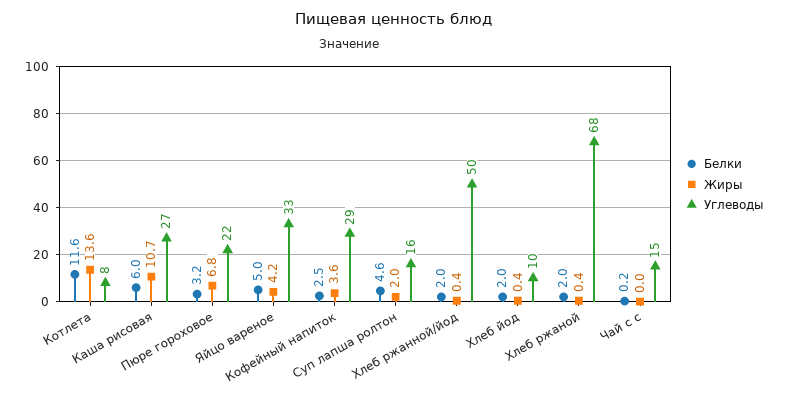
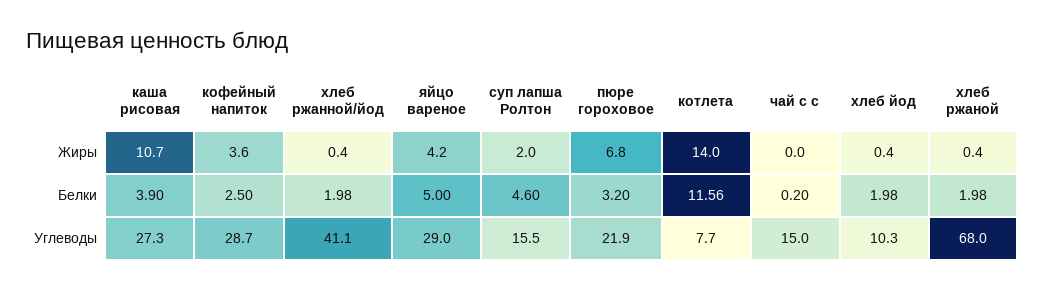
  {
    "Белки": {
      "Котлета": 11.56,
-     "Каша рисовая": 6,
+     "Каша рисовая": 3.9,
      "Пюре гороховое": 3.2,
      "Яйцо вареное": 5,
      "Кофейный напиток": 2.5,
      "Суп лапша ролтон": 4.6,
      "Хлеб ржанной/йод": 1.98,
      "Хлеб йод": 1.98,
      "Хлеб ржаной": 1.98,
      "Чай с с": 0.2
    },
    "Жиры": {
-     "Котлета": 13.6,
+     "Котлета": 14,
      "Каша рисовая": 10.7,
      "Пюре гороховое": 6.8,
      "Яйцо вареное": 4.2,
      "Кофейный напиток": 3.6,
      "Суп лапша ролтон": 2,
      "Хлеб ржанной/йод": 0.4,
      "Хлеб йод": 0.4,
      "Хлеб ржаной": 0.4,
      "Чай с с": 0
    },
    "Углеводы": {
      "Котлета": 7.7,
      "Каша рисовая": 27.3,
      "Пюре гороховое": 21.9,
-     "Яйцо вареное": 33,
+     "Яйцо вареное": 29,
      "Кофейный напиток": 28.7,
      "Суп лапша ролтон": 15.5,
-     "Хлеб ржанной/йод": 50,
+     "Хлеб ржанной/йод": 41.1,
      "Хлеб йод": 10.3,
      "Хлеб ржаной": 68,
      "Чай с с": 15
    }
  }

